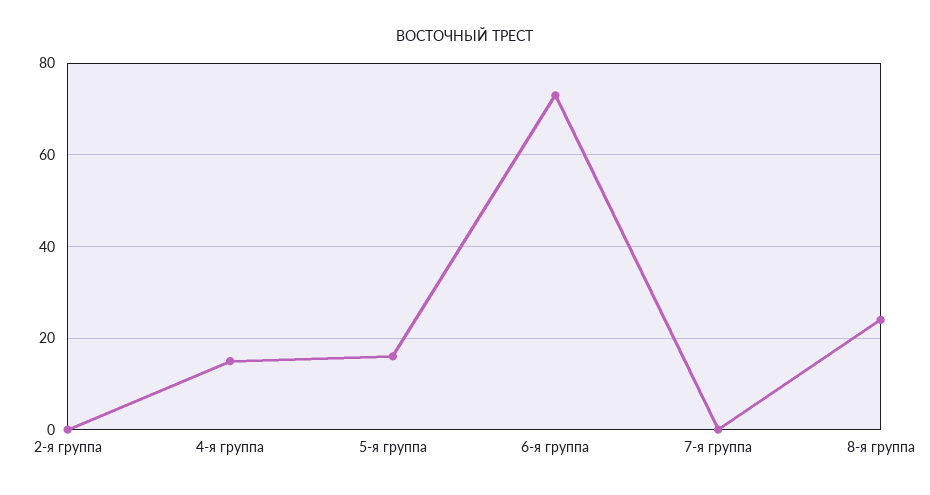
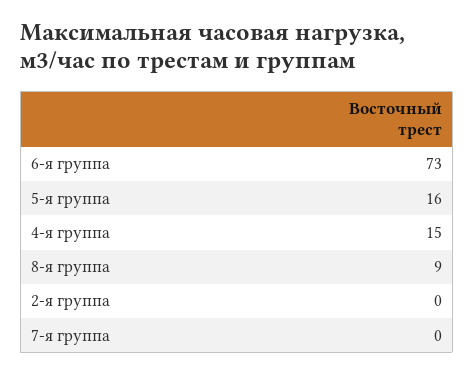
  {
    "2-я группа": 0,
    "4-я группа": 15,
    "5-я группа": 16,
    "6-я группа": 73,
    "7-я группа": 0,
-   "8-я группа": 25
+   "8-я группа": 9
  }

